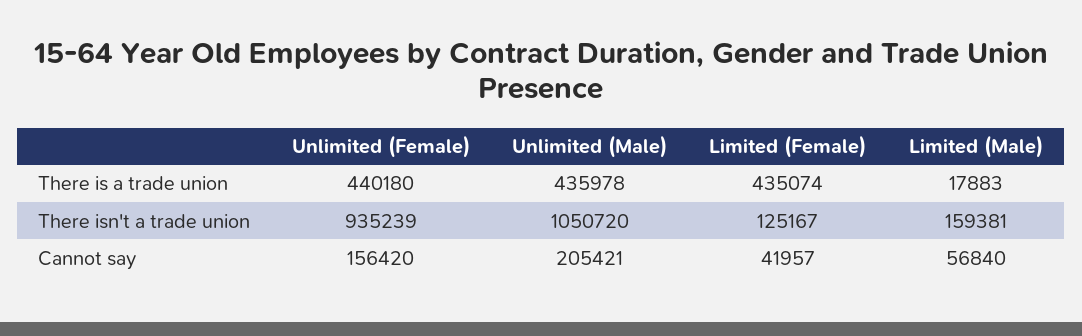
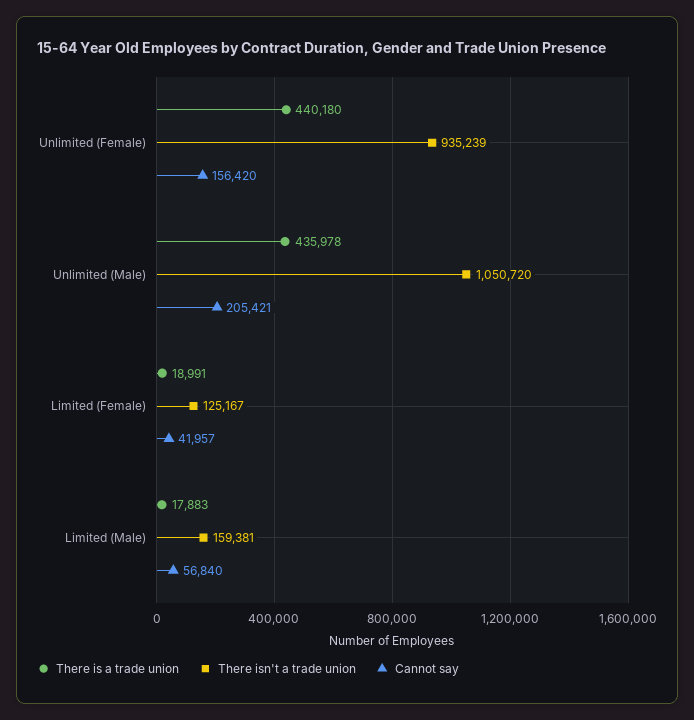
  {
    "There is a trade union": {
      "Unlimited (Female)": 440180,
      "Unlimited (Male)": 435978,
-     "Limited (Female)": 435074,
+     "Limited (Female)": 18991,
      "Limited (Male)": 17883
    },
    "There isn't a trade union": {
      "Unlimited (Female)": 935239,
      "Unlimited (Male)": 1050720,
      "Limited (Female)": 125167,
      "Limited (Male)": 159381
    },
    "Cannot say": {
      "Unlimited (Female)": 156420,
      "Unlimited (Male)": 205421,
      "Limited (Female)": 41957,
      "Limited (Male)": 56840
    }
  }

